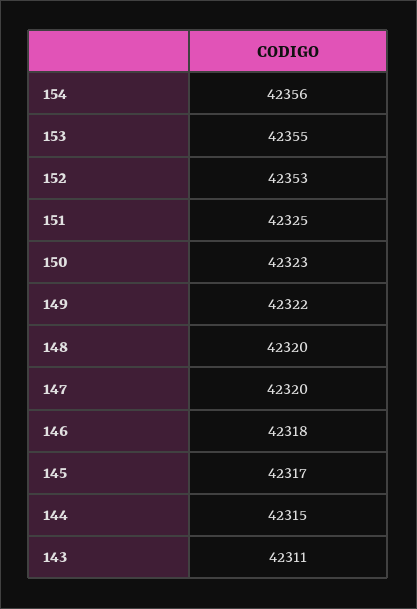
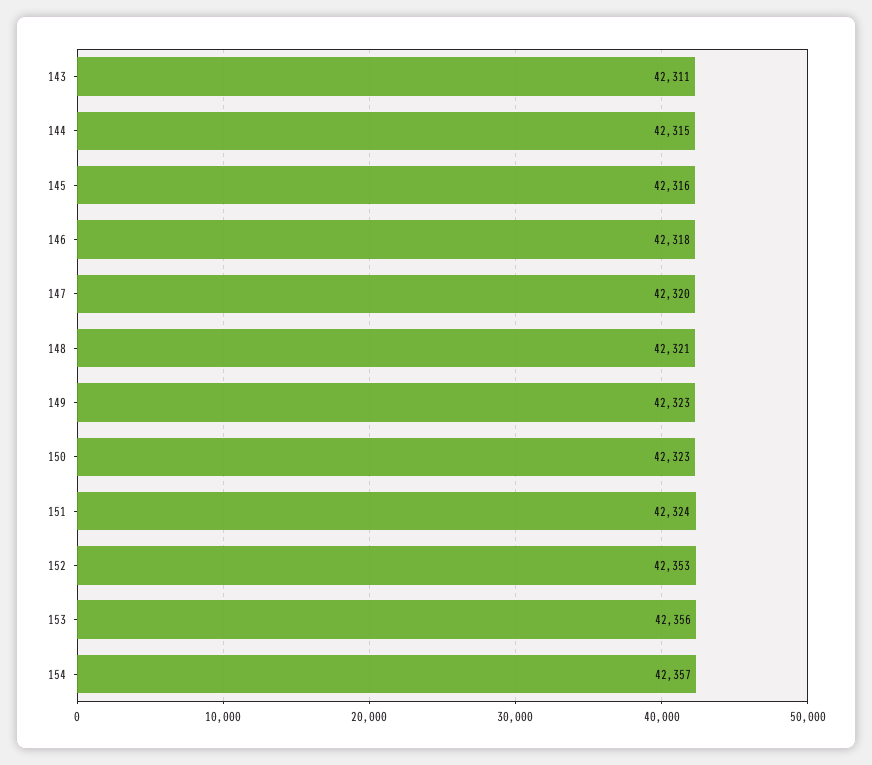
  {
-   "154": 42356,
+   "154": 42357,
-   "153": 42355,
+   "153": 42356,
    "152": 42353,
-   "151": 42325,
+   "151": 42324,
    "150": 42323,
-   "149": 42322,
+   "149": 42323,
-   "148": 42320,
+   "148": 42321,
    "147": 42320,
    "146": 42318,
-   "145": 42317,
+   "145": 42316,
    "144": 42315,
    "143": 42311
  }

